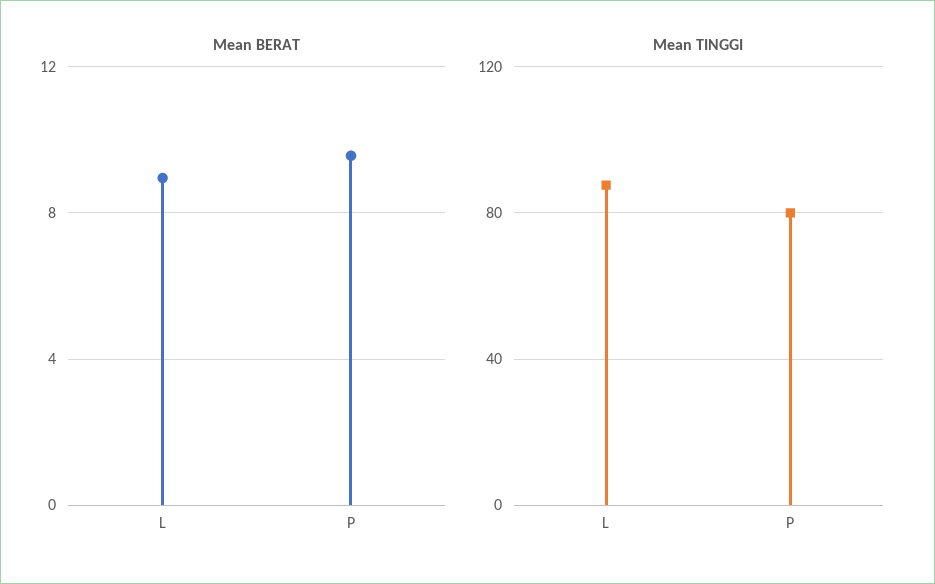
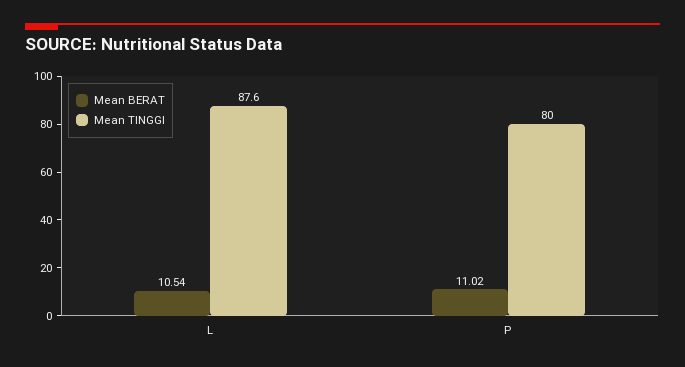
  {
    "Mean BERAT": {
-     "L": 9,
+     "L": 10.54,
-     "P": 9.5
+     "P": 11.02
    },
    "Mean TINGGI": {
      "L": 87.6,
      "P": 80
    }
  }

